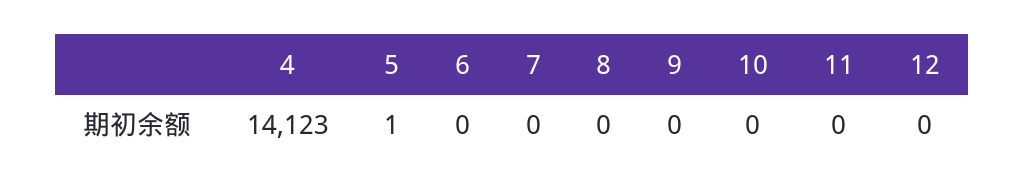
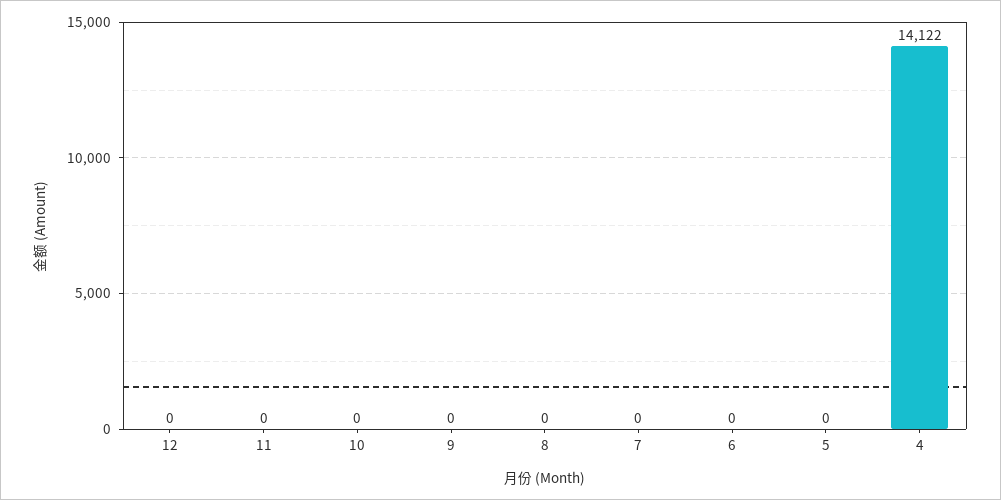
  {
-   "4": 14123,
+   "4": 14122,
-   "5": 1,
+   "5": 0,
    "6": 0,
    "7": 0,
    "8": 0,
    "9": 0,
    "10": 0,
    "11": 0,
    "12": 0
  }

